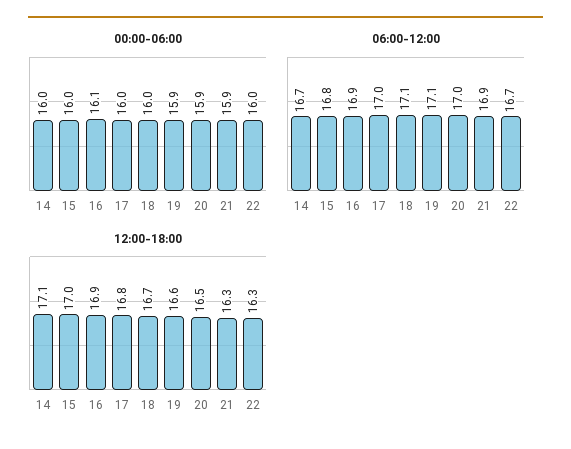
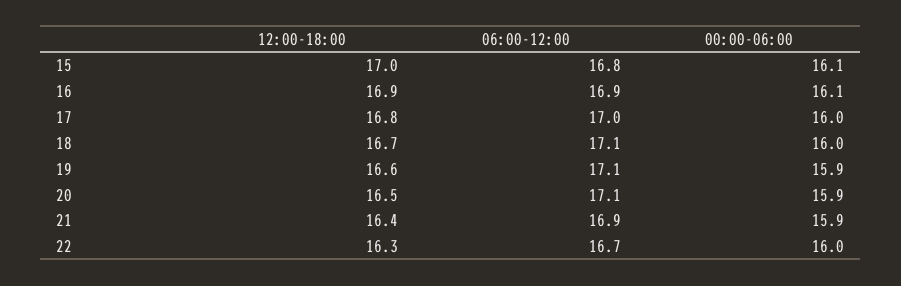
  {
    "00:00-06:00": {
-     "14": 16,
-     "15": 16,
+     "15": 16.1,
      "16": 16.1,
      "17": 16,
      "18": 16,
      "19": 15.9,
      "20": 15.9,
      "21": 15.9,
      "22": 16
    },
    "06:00-12:00": {
-     "14": 16.7,
      "15": 16.8,
      "16": 16.9,
      "17": 17,
      "18": 17.1,
      "19": 17.1,
-     "20": 17,
+     "20": 17.1,
      "21": 16.9,
      "22": 16.7
    },
    "12:00-18:00": {
-     "14": 17.1,
      "15": 17,
      "16": 16.9,
      "17": 16.8,
      "18": 16.7,
      "19": 16.6,
      "20": 16.5,
-     "21": 16.3,
+     "21": 16.4,
      "22": 16.3
    }
  }

